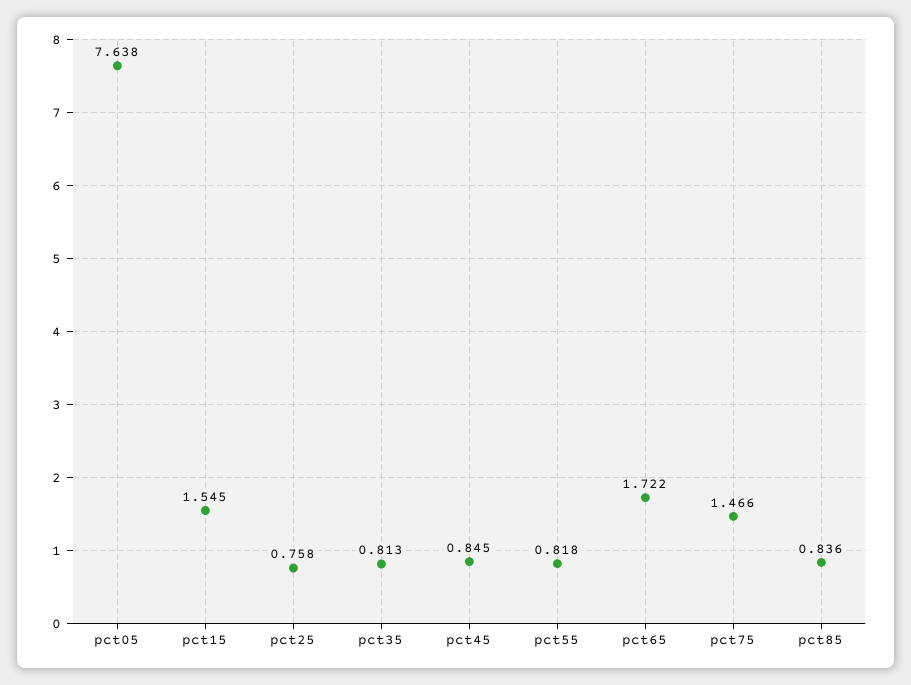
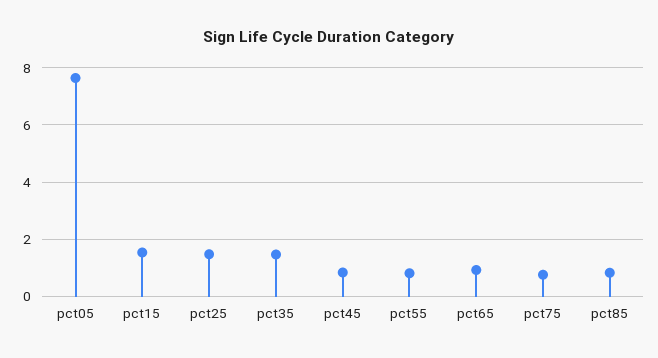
  {
    "pct05": 7.638,
    "pct15": 1.545,
-   "pct25": 0.758,
+   "pct25": 1.5,
-   "pct35": 0.813,
+   "pct35": 1.5,
    "pct45": 0.845,
    "pct55": 0.818,
-   "pct65": 1.722,
+   "pct65": 1,
-   "pct75": 1.466,
+   "pct75": 0.75,
    "pct85": 0.836
  }

